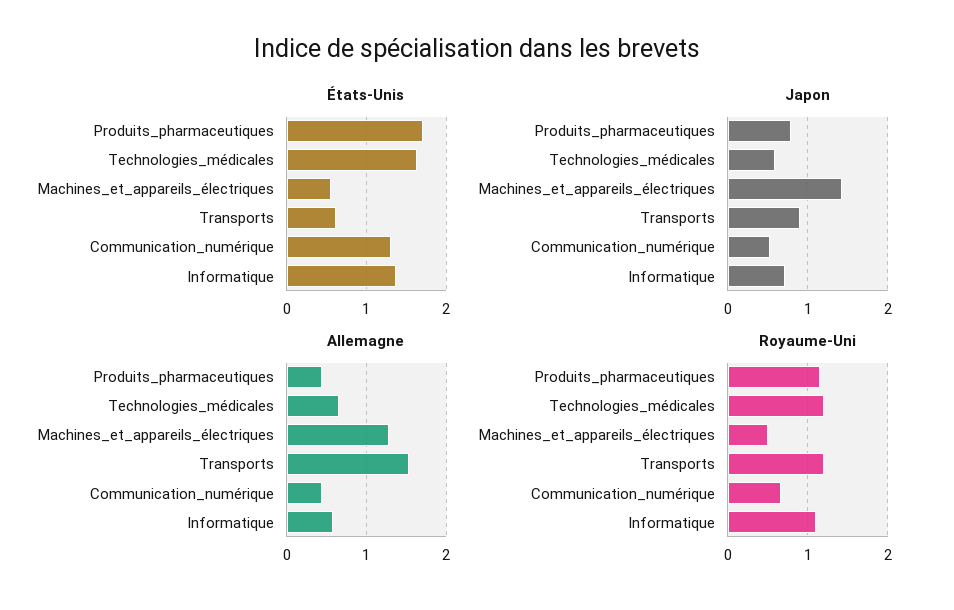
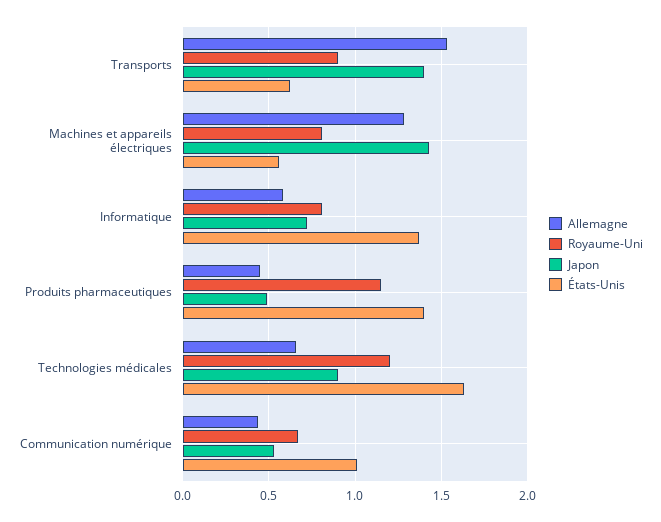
  {
    "États-Unis": {
-     "Produits_pharmaceutiques": 1.7,
+     "Produits_pharmaceutiques": 1.4,
      "Technologies_médicales": 1.65,
      "Machines_et_appareils_électriques": 0.55,
      "Transports": 0.6,
-     "Communication_numérique": 1.3,
+     "Communication_numérique": 1,
      "Informatique": 1.35
    },
    "Japon": {
-     "Produits_pharmaceutiques": 0.8,
+     "Produits_pharmaceutiques": 0.5,
-     "Technologies_médicales": 0.6,
+     "Technologies_médicales": 0.9,
      "Machines_et_appareils_électriques": 1.45,
-     "Transports": 0.9,
+     "Transports": 1.4,
      "Communication_numérique": 0.55,
      "Informatique": 0.7
    },
    "Allemagne": {
      "Produits_pharmaceutiques": 0.45,
      "Technologies_médicales": 0.65,
      "Machines_et_appareils_électriques": 1.3,
      "Transports": 1.55,
      "Communication_numérique": 0.45,
      "Informatique": 0.6
    },
    "Royaume-Uni": {
      "Produits_pharmaceutiques": 1.15,
      "Technologies_médicales": 1.2,
-     "Machines_et_appareils_électriques": 0.5,
+     "Machines_et_appareils_électriques": 0.8,
-     "Transports": 1.2,
+     "Transports": 0.9,
      "Communication_numérique": 0.65,
-     "Informatique": 1.1
+     "Informatique": 0.8
    }
  }

